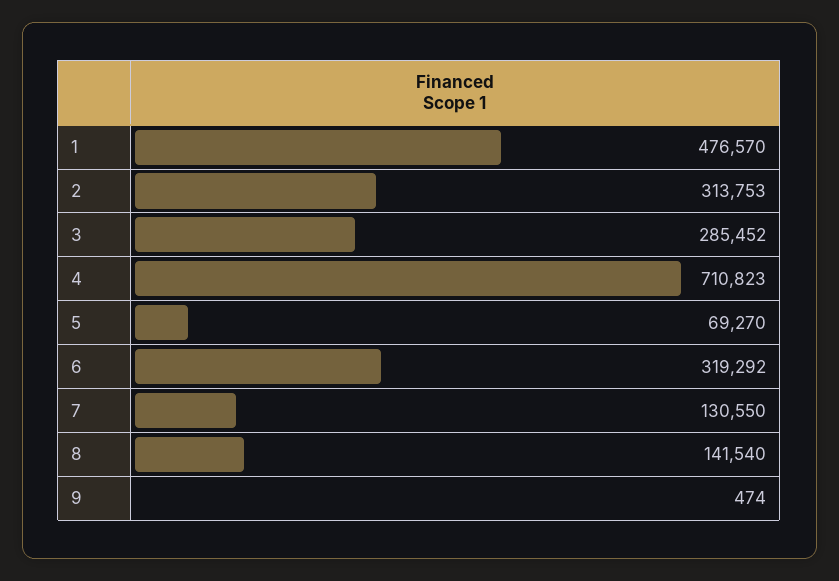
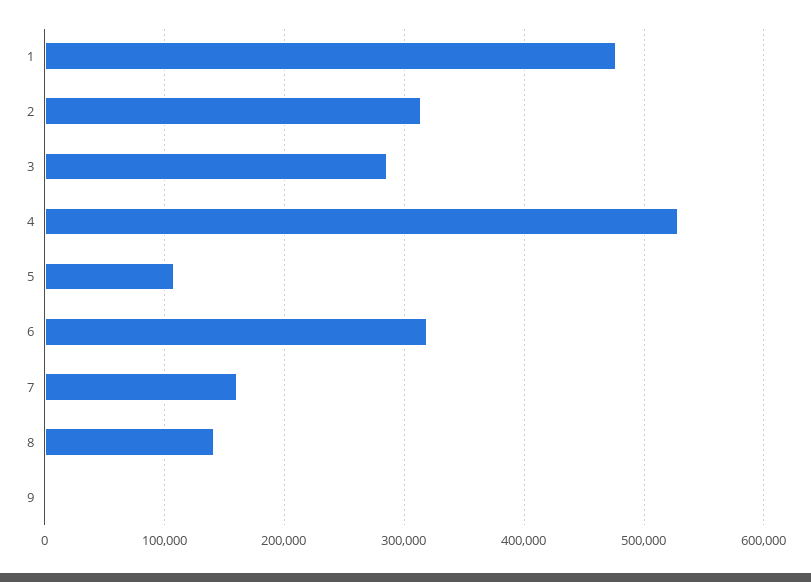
  {
    "1": 476570,
    "2": 313753,
    "3": 285452,
-   "4": 710823,
+   "4": 530000,
-   "5": 69270,
+   "5": 110000,
    "6": 319292,
-   "7": 130550,
+   "7": 160000,
    "8": 141540,
    "9": 474
  }

